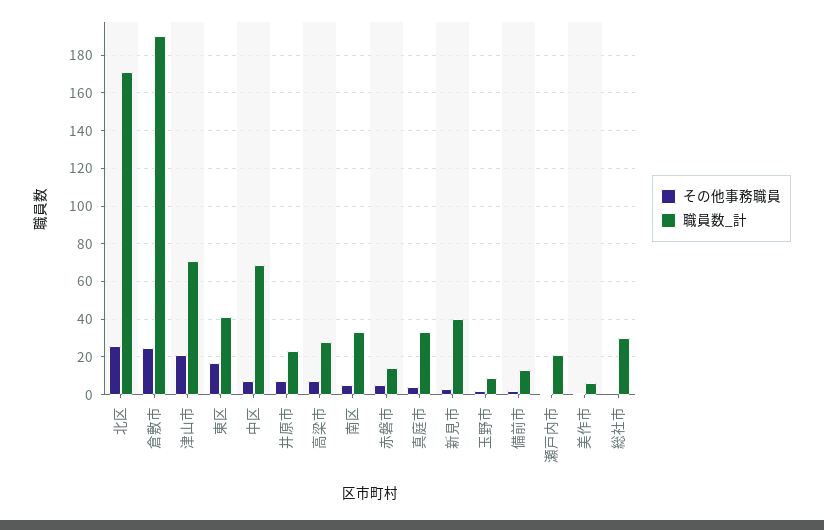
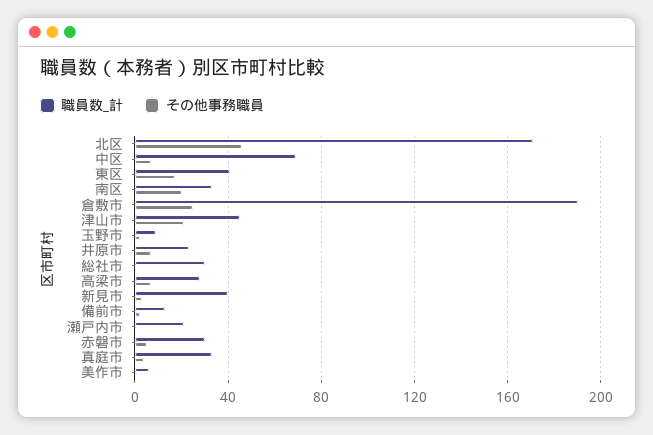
  {
    "その他事務職員": {
-     "北区": 25,
+     "北区": 45,
      "倉敷市": 25,
      "津山市": 20,
      "東区": 15,
      "中区": 5,
      "井原市": 5,
      "高梁市": 5,
-     "南区": 5,
+     "南区": 20,
      "赤磐市": 5,
      "真庭市": 5,
      "新見市": 5,
      "玉野市": 0,
      "備前市": 0,
      "瀬戸内市": 0,
      "美作市": 0,
      "総社市": 0
    },
    "職員数_計": {
      "北区": 170,
      "倉敷市": 190,
-     "津山市": 70,
+     "津山市": 45,
      "東区": 40,
      "中区": 70,
      "井原市": 25,
      "高梁市": 30,
      "南区": 35,
-     "赤磐市": 15,
+     "赤磐市": 30,
      "真庭市": 35,
      "新見市": 40,
      "玉野市": 10,
      "備前市": 15,
      "瀬戸内市": 20,
      "美作市": 5,
      "総社市": 30
    }
  }

